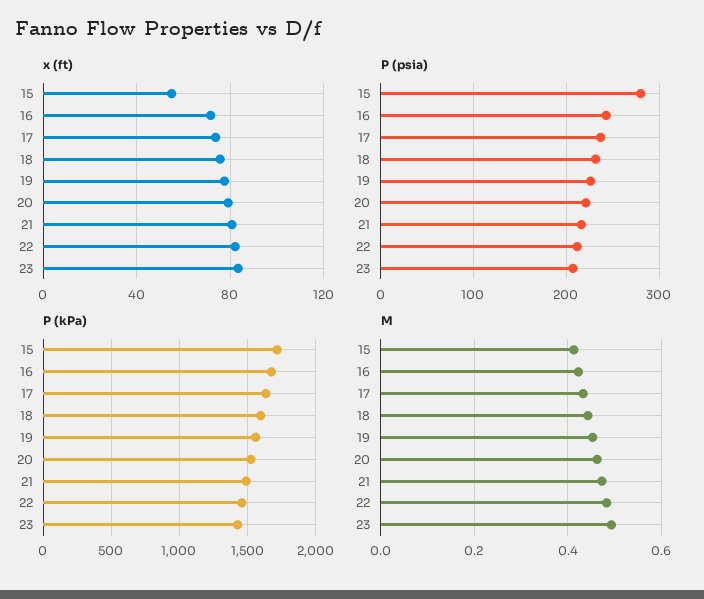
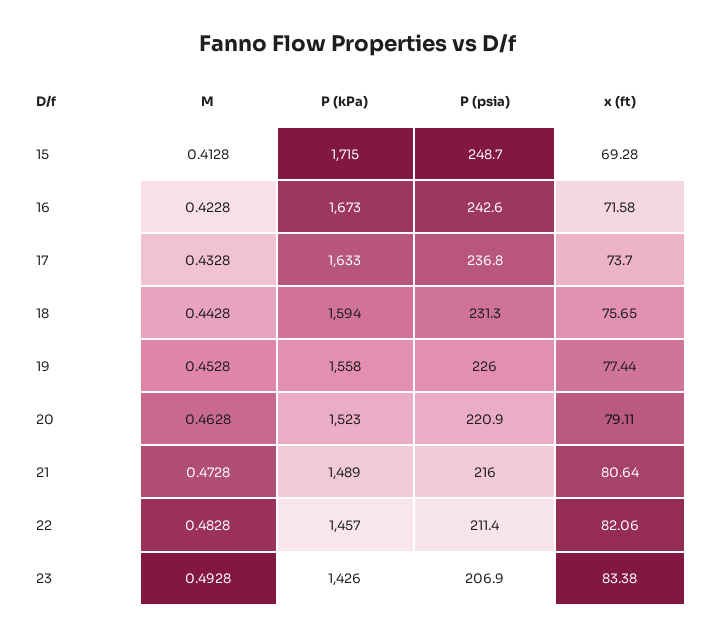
  {
    "x (ft)": {
-     "15": 55,
+     "15": 69.28,
      "16": 71.58,
      "17": 73.7,
      "18": 75.65,
      "19": 77.44,
      "20": 79.11,
      "21": 80.64,
      "22": 82.06,
      "23": 83.38
    },
    "P (psia)": {
-     "15": 280,
+     "15": 248.7,
      "16": 242.6,
      "17": 236.8,
      "18": 231.3,
      "19": 226,
      "20": 220.9,
      "21": 216,
      "22": 211.4,
      "23": 206.9
    },
    "P (kPa)": {
      "15": 1715,
      "16": 1673,
      "17": 1633,
      "18": 1594,
      "19": 1558,
      "20": 1523,
      "21": 1489,
      "22": 1457,
      "23": 1426
    },
    "M": {
      "15": 0.4128,
      "16": 0.4228,
      "17": 0.4328,
      "18": 0.4428,
      "19": 0.4528,
      "20": 0.4628,
      "21": 0.4728,
      "22": 0.4828,
      "23": 0.4928
    }
  }

